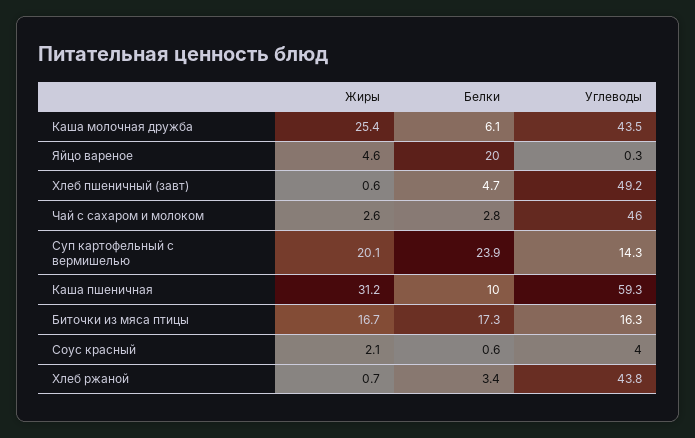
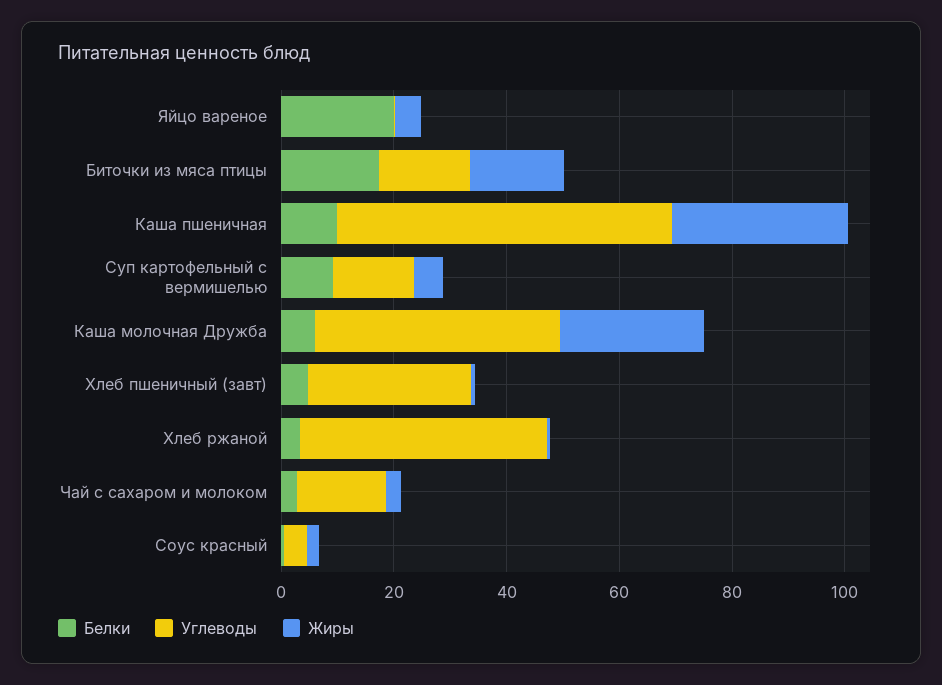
  {
    "Жиры": {
      "Каша молочная дружба": 25.4,
      "Яйцо вареное": 4.6,
      "Хлеб пшеничный (завт)": 0.6,
      "Чай с сахаром и молоком": 2.6,
-     "Суп картофельный с вермишелью": 20.1,
+     "Суп картофельный с вермишелью": 5,
      "Каша пшеничная": 31.2,
      "Биточки из мяса птицы": 16.7,
      "Соус красный": 2.1,
      "Хлеб ржаной": 0.7
    },
    "Белки": {
      "Каша молочная дружба": 6.1,
      "Яйцо вареное": 20,
      "Хлеб пшеничный (завт)": 4.7,
      "Чай с сахаром и молоком": 2.8,
-     "Суп картофельный с вермишелью": 23.9,
+     "Суп картофельный с вермишелью": 10,
      "Каша пшеничная": 10,
      "Биточки из мяса птицы": 17.3,
      "Соус красный": 0.6,
      "Хлеб ржаной": 3.4
    },
    "Углеводы": {
      "Каша молочная дружба": 43.5,
      "Яйцо вареное": 0.3,
-     "Хлеб пшеничный (завт)": 49.2,
+     "Хлеб пшеничный (завт)": 30,
-     "Чай с сахаром и молоком": 46,
+     "Чай с сахаром и молоком": 15,
      "Суп картофельный с вермишелью": 14.3,
      "Каша пшеничная": 59.3,
      "Биточки из мяса птицы": 16.3,
      "Соус красный": 4,
      "Хлеб ржаной": 43.8
    }
  }

